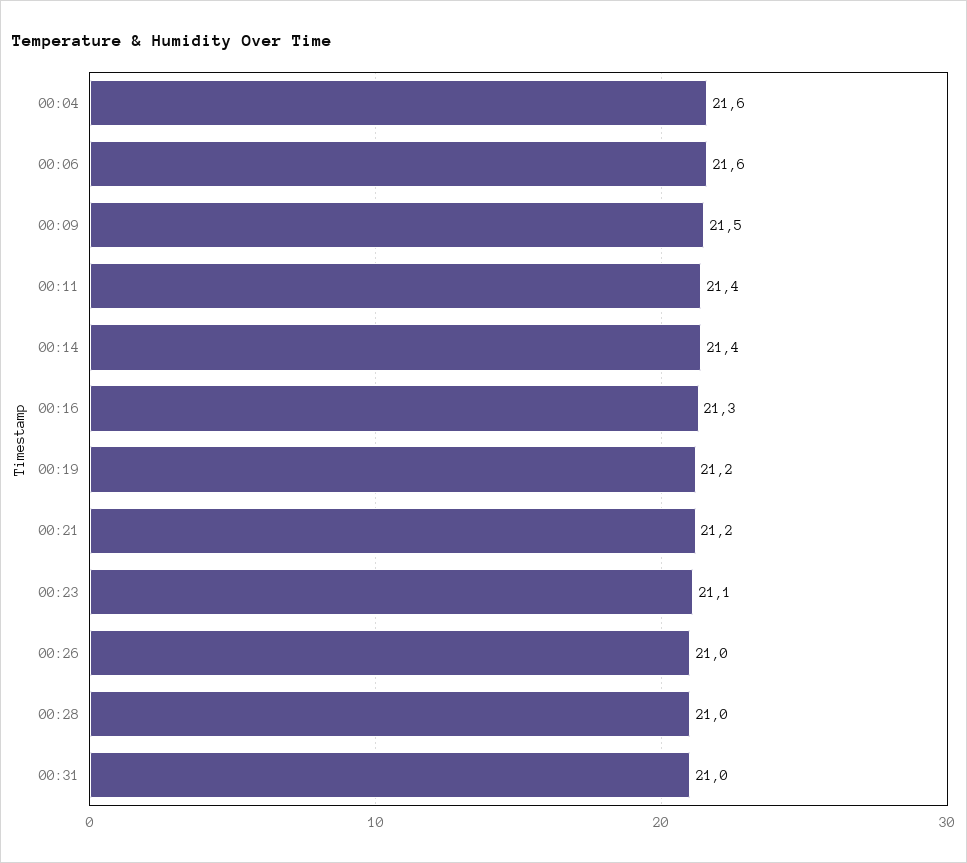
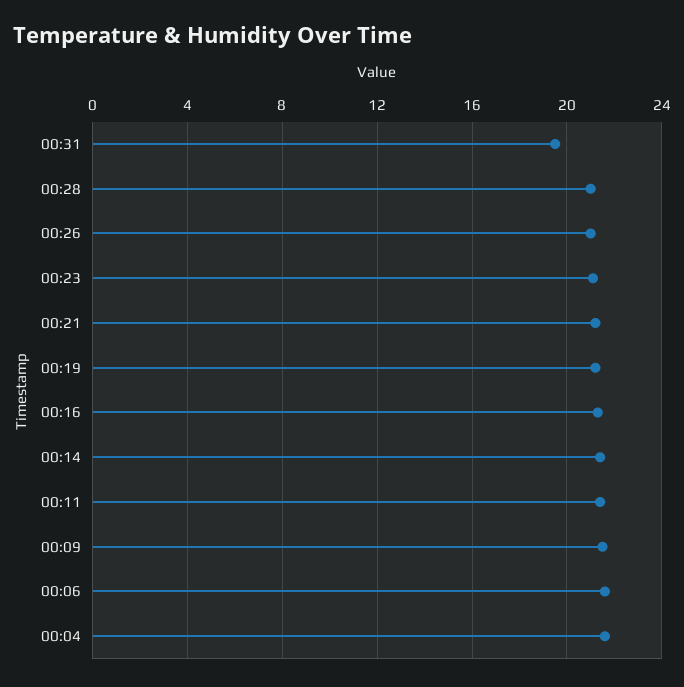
  {
    "00:04": 21.6,
    "00:06": 21.6,
    "00:09": 21.5,
    "00:11": 21.4,
    "00:14": 21.4,
    "00:16": 21.3,
    "00:19": 21.2,
    "00:21": 21.2,
    "00:23": 21.1,
    "00:26": 21,
    "00:28": 21,
-   "00:31": 21
+   "00:31": 19.5
  }

